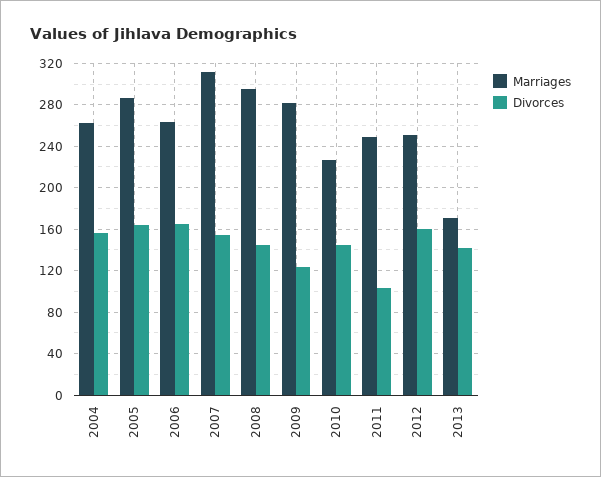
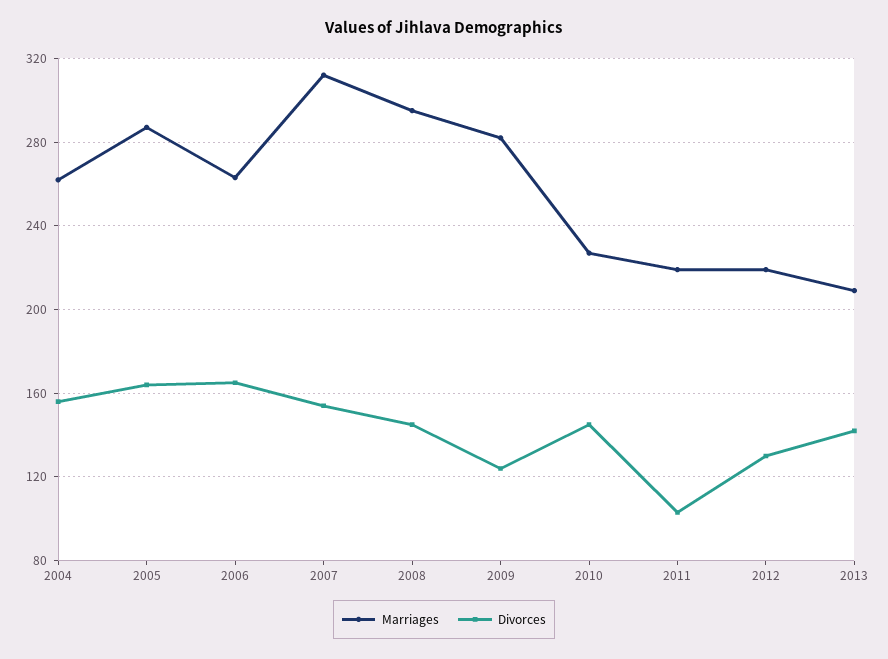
  {
    "Marriages": {
      "2004": 260,
      "2005": 285,
      "2006": 265,
      "2007": 310,
      "2008": 295,
      "2009": 280,
      "2010": 225,
-     "2011": 250,
+     "2011": 220,
-     "2012": 250,
+     "2012": 220,
-     "2013": 170
+     "2013": 210
    },
    "Divorces": {
      "2004": 155,
      "2005": 165,
      "2006": 165,
      "2007": 155,
      "2008": 145,
      "2009": 125,
      "2010": 145,
      "2011": 105,
-     "2012": 160,
+     "2012": 130,
      "2013": 140
    }
  }

